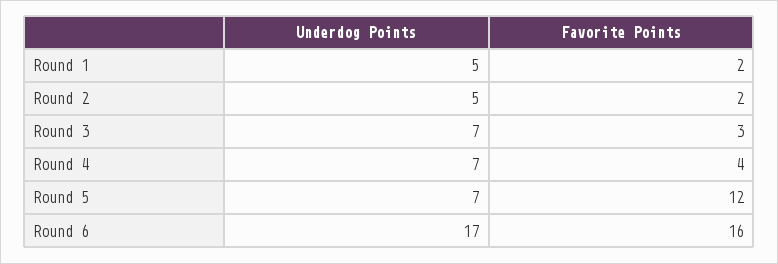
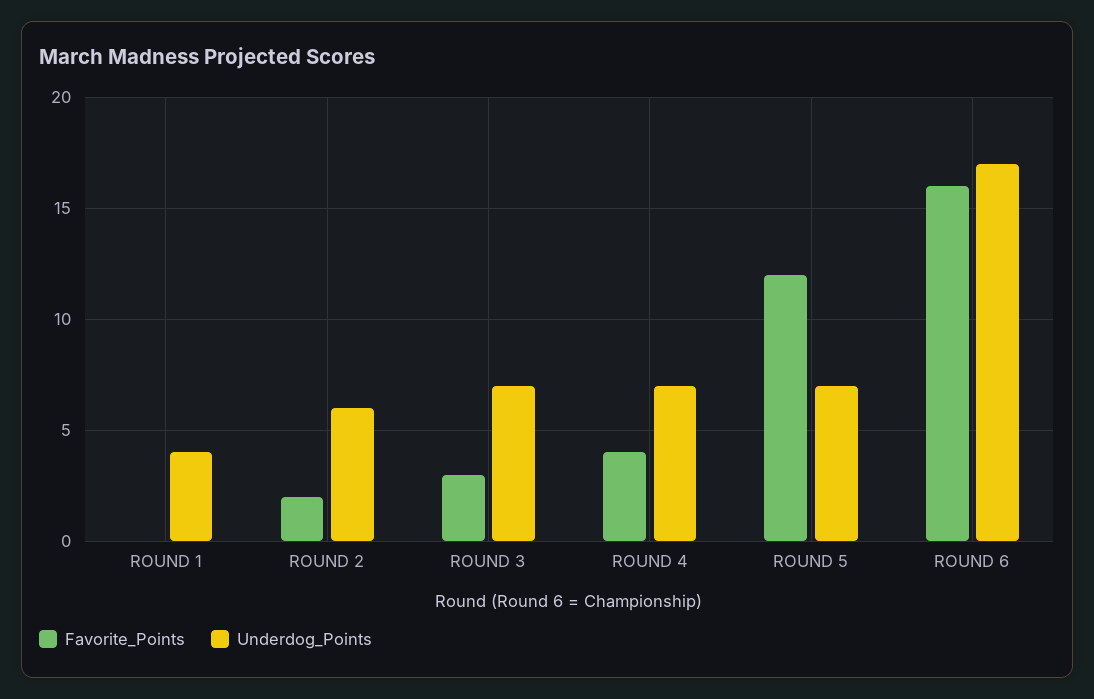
  {
    "Underdog Points": {
-     "Round 1": 5,
+     "Round 1": 4,
-     "Round 2": 5,
+     "Round 2": 6,
      "Round 3": 7,
      "Round 4": 7,
      "Round 5": 7,
      "Round 6": 17
    },
    "Favorite Points": {
-     "Round 1": 2,
+     "Round 1": 0,
      "Round 2": 2,
      "Round 3": 3,
      "Round 4": 4,
      "Round 5": 12,
      "Round 6": 16
    }
  }

